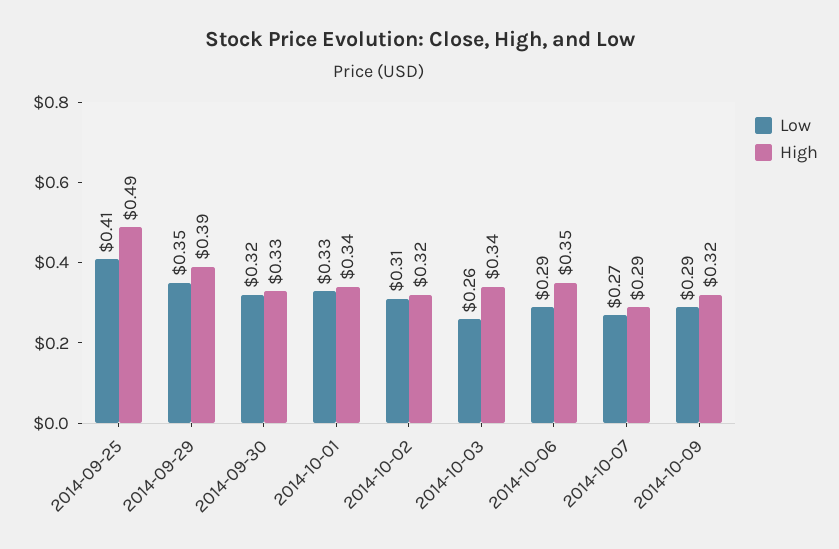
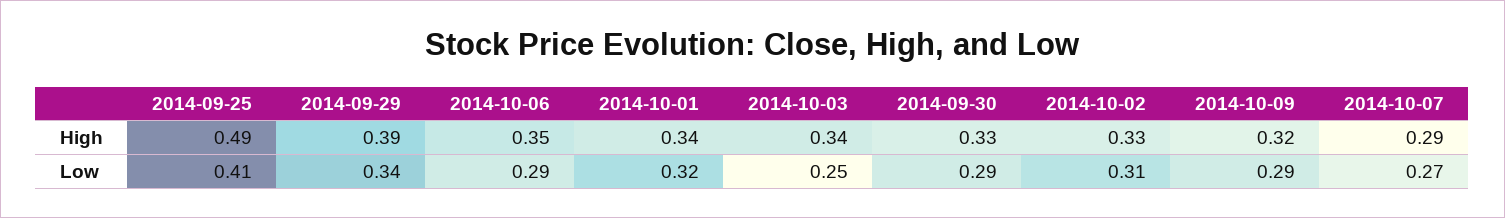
  {
    "Low": {
      "2014-09-25": 0.41,
-     "2014-09-29": 0.35,
+     "2014-09-29": 0.34,
-     "2014-09-30": 0.32,
+     "2014-09-30": 0.29,
-     "2014-10-01": 0.33,
+     "2014-10-01": 0.32,
      "2014-10-02": 0.31,
-     "2014-10-03": 0.26,
+     "2014-10-03": 0.25,
      "2014-10-06": 0.29,
      "2014-10-07": 0.27,
      "2014-10-09": 0.29
    },
    "High": {
      "2014-09-25": 0.49,
      "2014-09-29": 0.39,
      "2014-09-30": 0.33,
      "2014-10-01": 0.34,
-     "2014-10-02": 0.32,
+     "2014-10-02": 0.33,
      "2014-10-03": 0.34,
      "2014-10-06": 0.35,
      "2014-10-07": 0.29,
      "2014-10-09": 0.32
    }
  }

